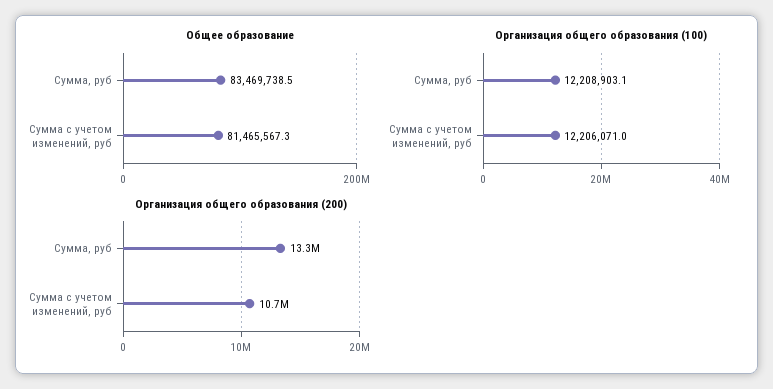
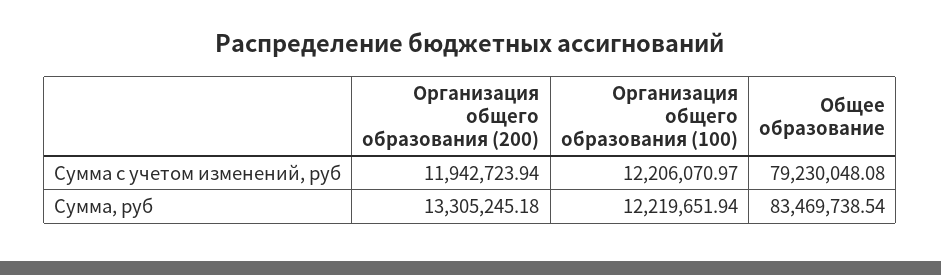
  {
    "Общее образование": {
      "Сумма, руб": 83469738.54,
-     "Сумма с учетом изменений, руб": 81465567.3
+     "Сумма с учетом изменений, руб": 79230048.08
    },
    "Организация общего образования (100)": {
-     "Сумма, руб": 12208903.1,
+     "Сумма, руб": 12219651.94,
      "Сумма с учетом изменений, руб": 12206070.97
    },
    "Организация общего образования (200)": {
      "Сумма, руб": 13305245.18,
-     "Сумма с учетом изменений, руб": 10700000
+     "Сумма с учетом изменений, руб": 11942723.94
    }
  }

